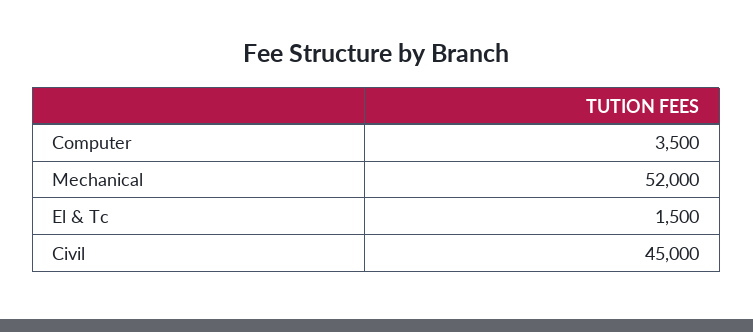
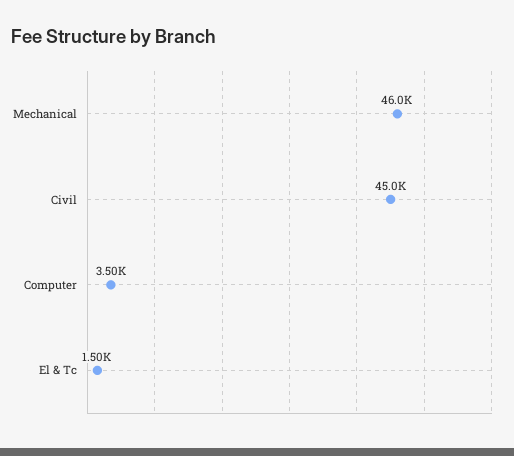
  {
    "Computer": 3500,
-   "Mechanical": 52000,
+   "Mechanical": 46000,
    "El & Tc": 1500,
    "Civil": 45000
  }

